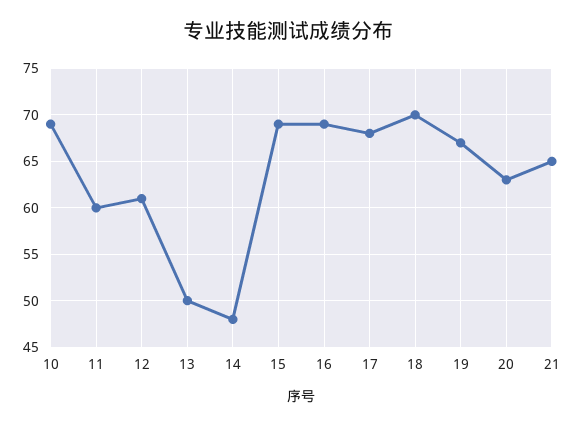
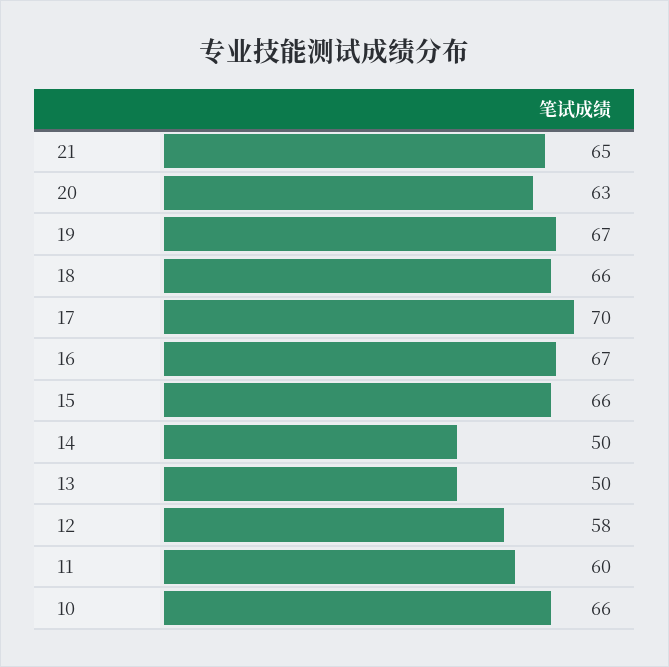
  {
-   "10": 69,
+   "10": 66,
    "11": 60,
-   "12": 61,
+   "12": 58,
    "13": 50,
-   "14": 48,
+   "14": 50,
-   "15": 69,
+   "15": 66,
-   "16": 69,
+   "16": 67,
-   "17": 68,
+   "17": 70,
-   "18": 70,
+   "18": 66,
    "19": 67,
    "20": 63,
    "21": 65
  }

